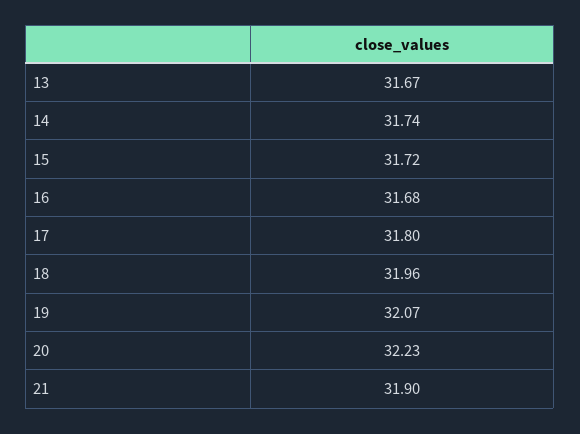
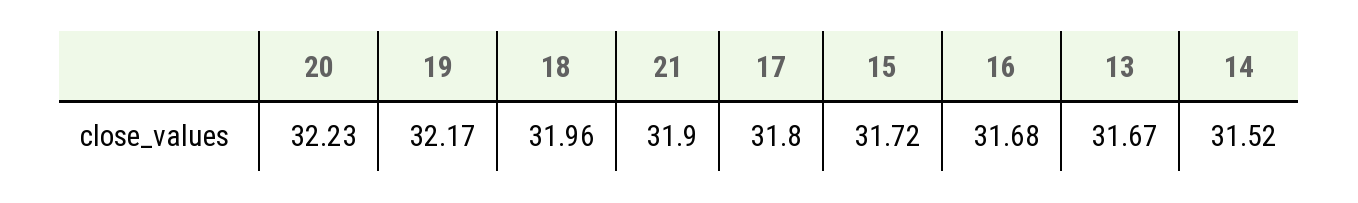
  {
    "13": 31.67,
-   "14": 31.74,
+   "14": 31.52,
    "15": 31.72,
    "16": 31.68,
    "17": 31.8,
    "18": 31.96,
-   "19": 32.07,
+   "19": 32.17,
    "20": 32.23,
    "21": 31.9
  }

